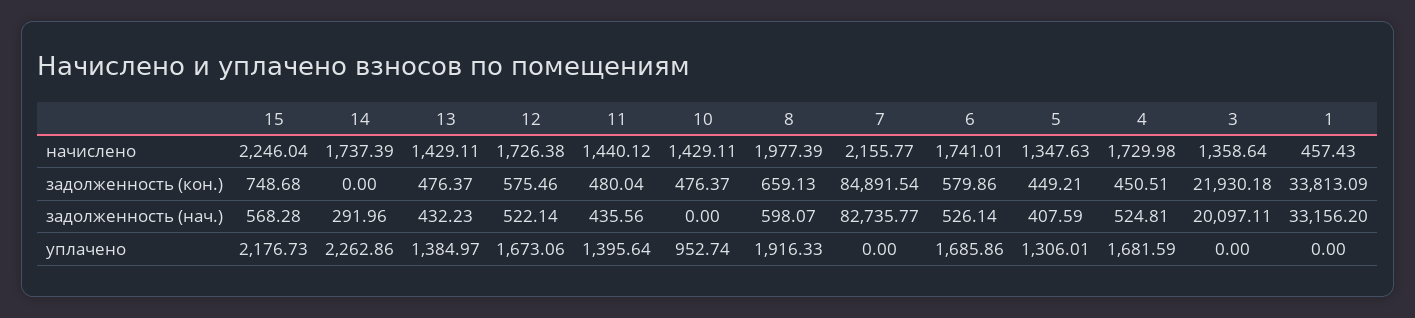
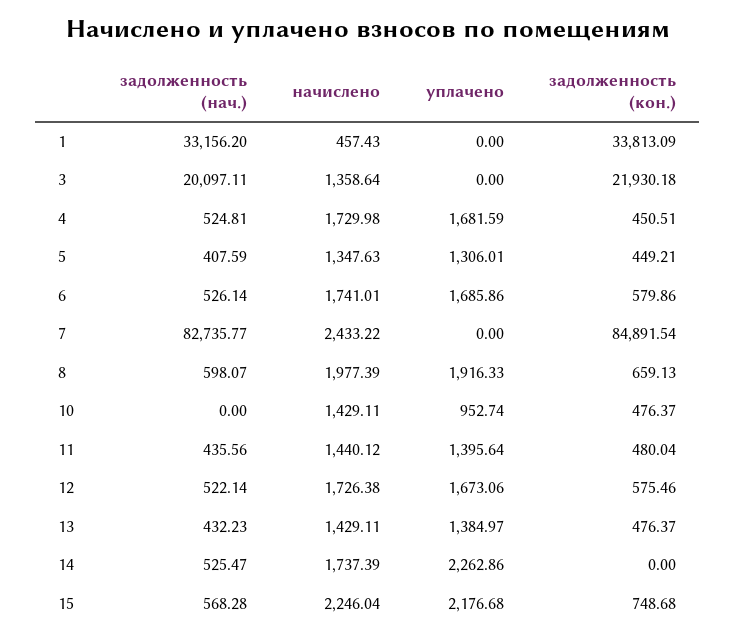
  {
    "15": {
      "начислено": 2246.04,
      "задолженность (кон.)": 748.68,
      "задолженность (нач.)": 568.28,
-     "уплачено": 2176.73
+     "уплачено": 2176.68
    },
    "14": {
      "начислено": 1737.39,
      "задолженность (кон.)": 0,
-     "задолженность (нач.)": 291.96,
+     "задолженность (нач.)": 525.47,
      "уплачено": 2262.86
    },
    "13": {
      "начислено": 1429.11,
      "задолженность (кон.)": 476.37,
      "задолженность (нач.)": 432.23,
      "уплачено": 1384.97
    },
    "12": {
      "начислено": 1726.38,
      "задолженность (кон.)": 575.46,
      "задолженность (нач.)": 522.14,
      "уплачено": 1673.06
    },
    "11": {
      "начислено": 1440.12,
      "задолженность (кон.)": 480.04,
      "задолженность (нач.)": 435.56,
      "уплачено": 1395.64
    },
    "10": {
      "начислено": 1429.11,
      "задолженность (кон.)": 476.37,
      "задолженность (нач.)": 0,
      "уплачено": 952.74
    },
    "8": {
      "начислено": 1977.39,
      "задолженность (кон.)": 659.13,
      "задолженность (нач.)": 598.07,
      "уплачено": 1916.33
    },
    "7": {
-     "начислено": 2155.77,
+     "начислено": 2433.22,
      "задолженность (кон.)": 84891.54,
      "задолженность (нач.)": 82735.77,
      "уплачено": 0
    },
    "6": {
      "начислено": 1741.01,
      "задолженность (кон.)": 579.86,
      "задолженность (нач.)": 526.14,
      "уплачено": 1685.86
    },
    "5": {
      "начислено": 1347.63,
      "задолженность (кон.)": 449.21,
      "задолженность (нач.)": 407.59,
      "уплачено": 1306.01
    },
    "4": {
      "начислено": 1729.98,
      "задолженность (кон.)": 450.51,
      "задолженность (нач.)": 524.81,
      "уплачено": 1681.59
    },
    "3": {
      "начислено": 1358.64,
      "задолженность (кон.)": 21930.18,
      "задолженность (нач.)": 20097.11,
      "уплачено": 0
    },
    "1": {
      "начислено": 457.43,
      "задолженность (кон.)": 33813.09,
      "задолженность (нач.)": 33156.2,
      "уплачено": 0
    }
  }

